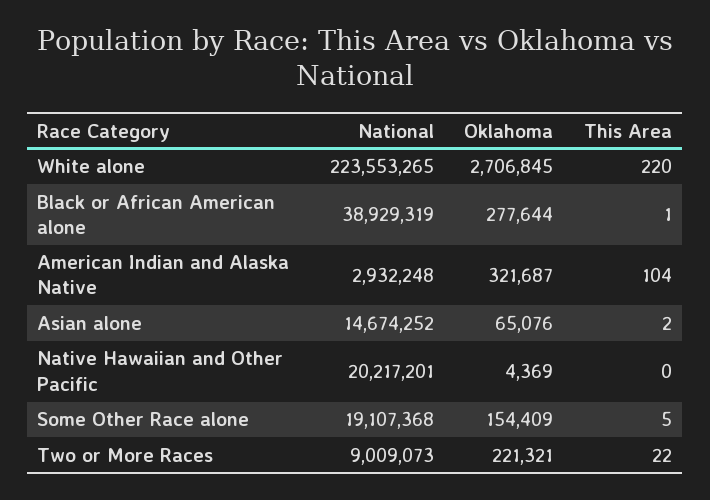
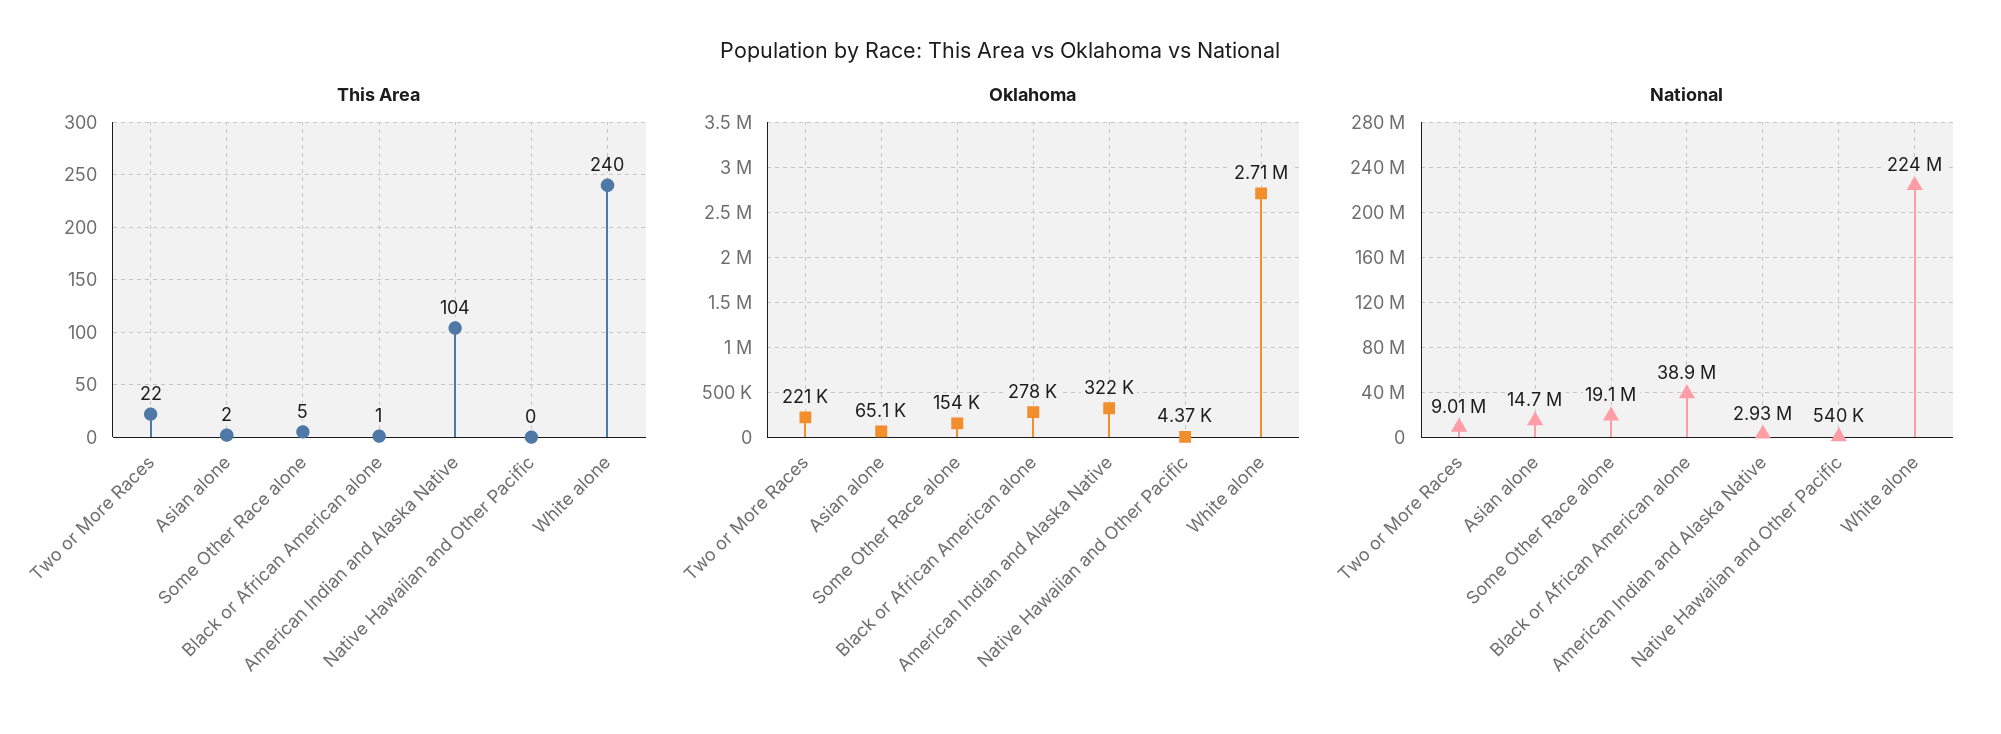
  {
    "National": {
      "White alone": 223553265,
      "Black or African American alone": 38929319,
      "American Indian and Alaska Native": 2932248,
      "Asian alone": 14674252,
-     "Native Hawaiian and Other Pacific": 20217201,
+     "Native Hawaiian and Other Pacific": 540000,
      "Some Other Race alone": 19107368,
      "Two or More Races": 9009073
    },
    "Oklahoma": {
      "White alone": 2706845,
      "Black or African American alone": 277644,
      "American Indian and Alaska Native": 321687,
      "Asian alone": 65076,
      "Native Hawaiian and Other Pacific": 4369,
      "Some Other Race alone": 154409,
      "Two or More Races": 221321
    },
    "This Area": {
-     "White alone": 220,
+     "White alone": 240,
      "Black or African American alone": 1,
      "American Indian and Alaska Native": 104,
      "Asian alone": 2,
      "Native Hawaiian and Other Pacific": 0,
      "Some Other Race alone": 5,
      "Two or More Races": 22
    }
  }

